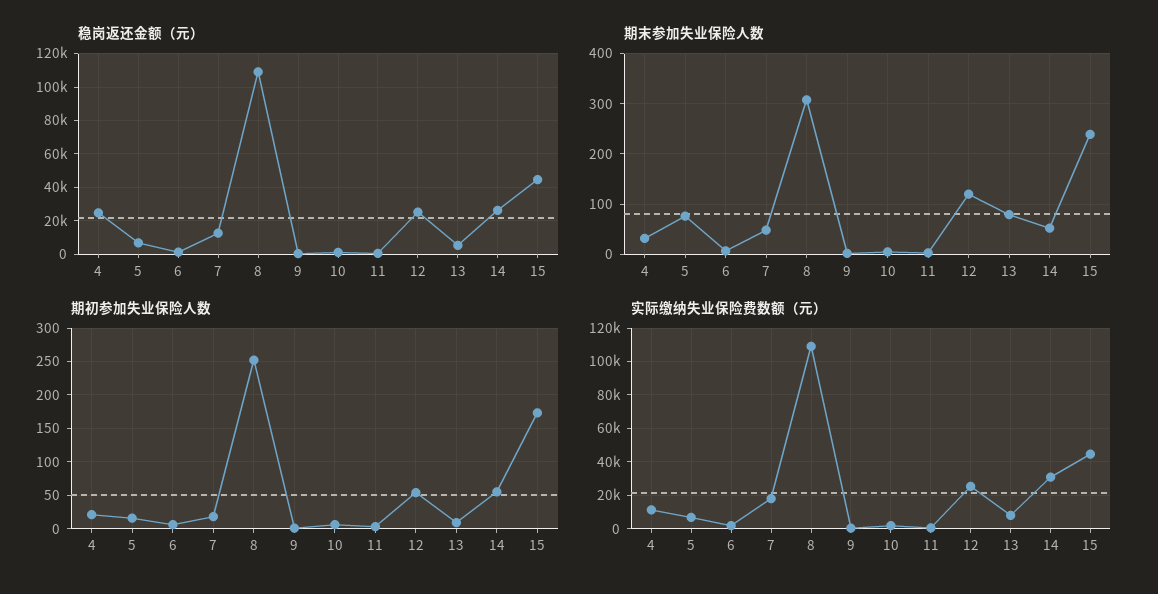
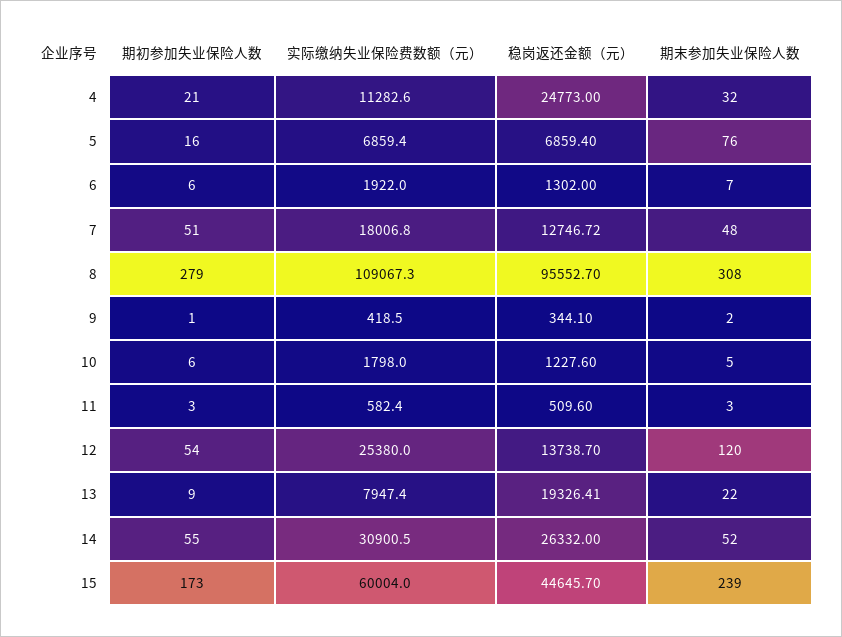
  {
    "稳岗返还金额（元）": {
      "4": 24773,
      "5": 6859.4,
      "6": 1302,
      "7": 12746.72,
-     "8": 110000,
+     "8": 95552.7,
      "9": 344.1,
      "10": 1227.6,
      "11": 509.6,
-     "12": 25000,
+     "12": 13738.7,
-     "13": 5000,
+     "13": 19326.41,
      "14": 26332,
      "15": 44645.7
    },
    "期末参加失业保险人数": {
      "4": 32,
      "5": 76,
      "6": 7,
      "7": 48,
      "8": 308,
      "9": 2,
      "10": 5,
      "11": 3,
      "12": 120,
-     "13": 80,
+     "13": 22,
      "14": 52,
      "15": 239
    },
    "期初参加失业保险人数": {
      "4": 21,
      "5": 16,
      "6": 6,
-     "7": 20,
+     "7": 51,
-     "8": 250,
+     "8": 279,
      "9": 1,
      "10": 6,
      "11": 3,
      "12": 54,
      "13": 9,
      "14": 55,
      "15": 173
    },
    "实际缴纳失业保险费数额（元）": {
      "4": 11282.6,
      "5": 6859.4,
      "6": 1922,
      "7": 18006.8,
      "8": 109067.3,
      "9": 418.5,
      "10": 1798,
      "11": 582.4,
      "12": 25380,
      "13": 7947.4,
      "14": 30900.5,
-     "15": 45000
+     "15": 60004
    }
  }

